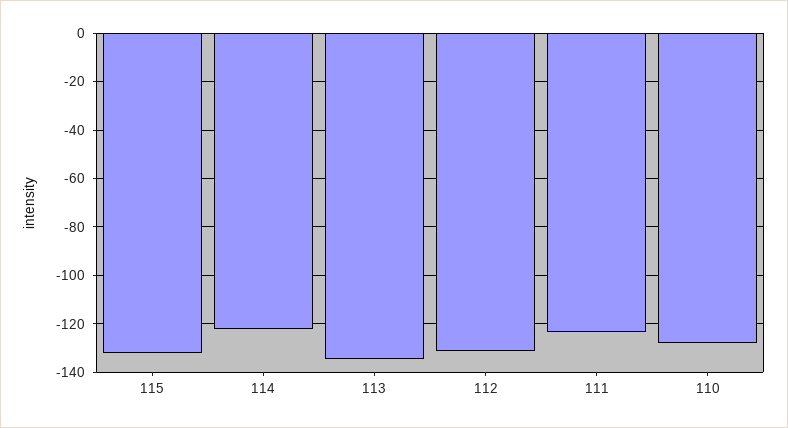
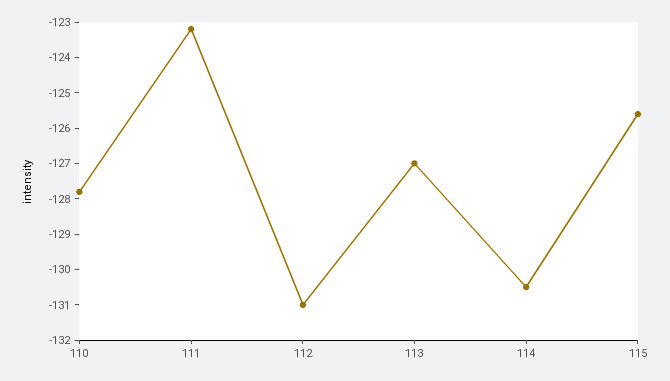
  {
-   "115": -132.5,
+   "115": -125.5,
-   "114": -122.5,
+   "114": -130.5,
-   "113": -135,
+   "113": -127,
    "112": -131,
    "111": -123,
    "110": -128
  }

